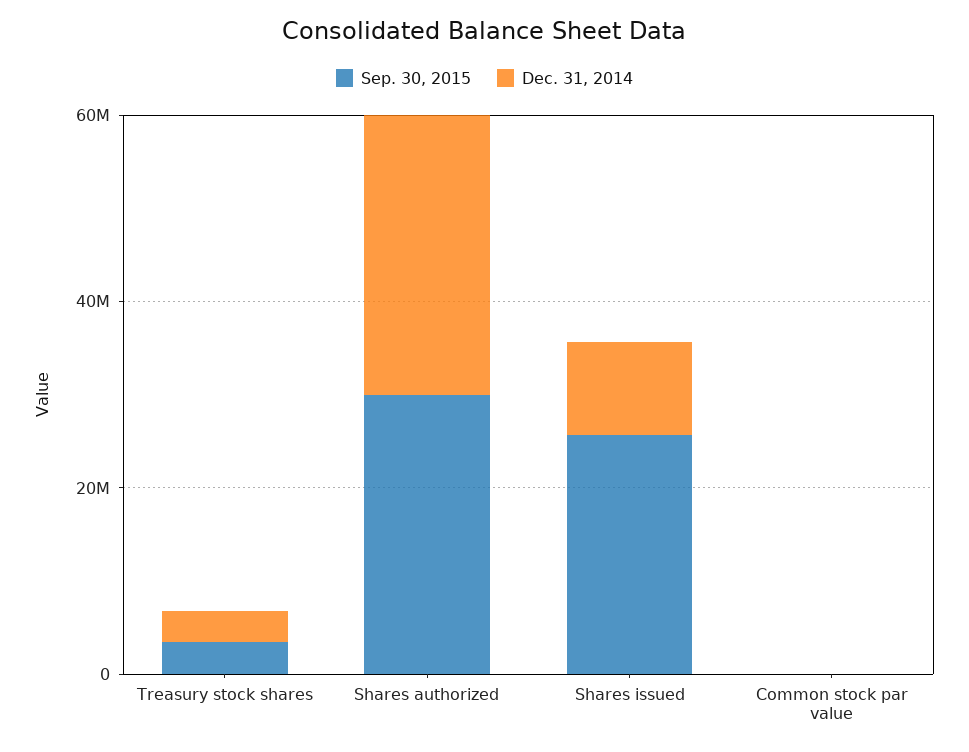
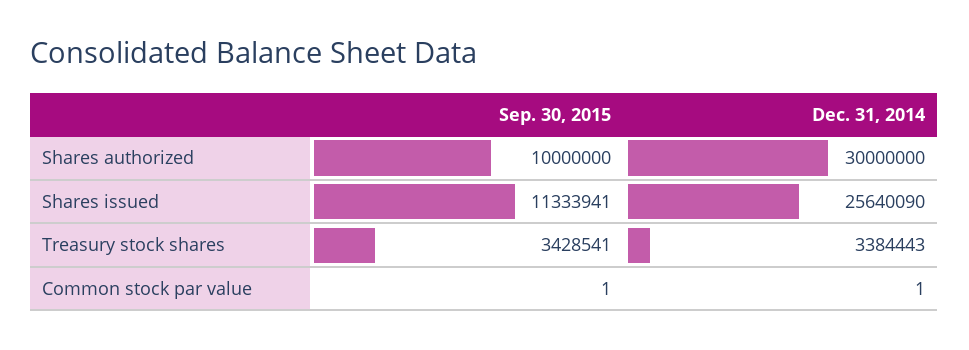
  {
    "Sep. 30, 2015": {
      "Treasury stock shares": 3428541,
-     "Shares authorized": 30000000,
+     "Shares authorized": 10000000,
-     "Shares issued": 25000000,
+     "Shares issued": 11333941,
      "Common stock par value": 1
    },
    "Dec. 31, 2014": {
      "Treasury stock shares": 3384443,
      "Shares authorized": 30000000,
-     "Shares issued": 10000000,
+     "Shares issued": 25640090,
      "Common stock par value": 1
    }
  }

